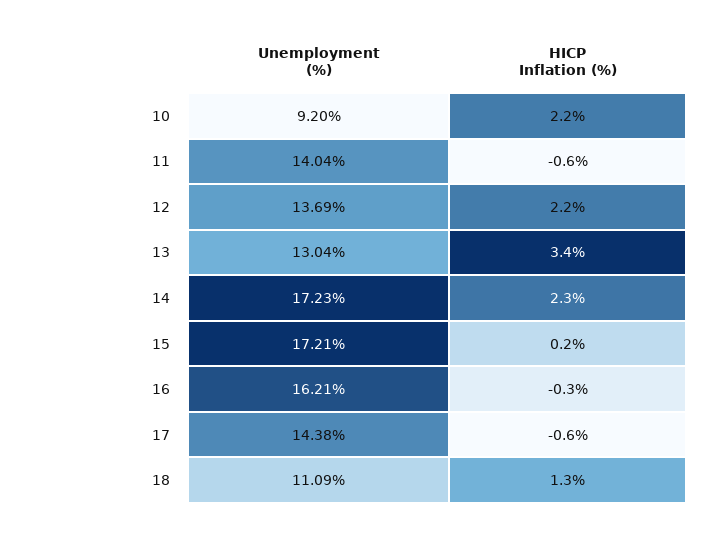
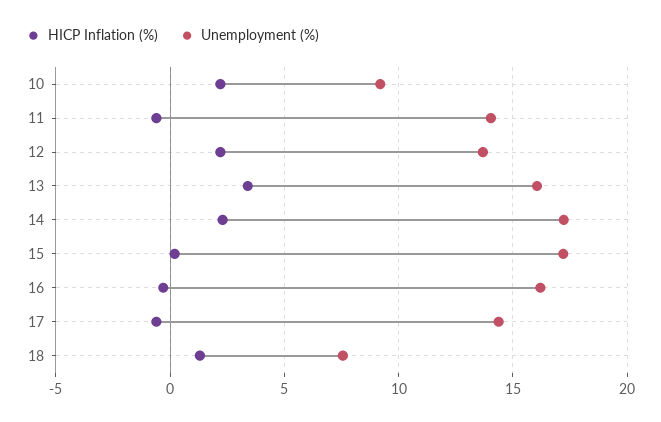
  {
    "Unemployment (%)": {
      "10": 9.2,
      "11": 14.04,
      "12": 13.69,
-     "13": 13.04,
+     "13": 16,
      "14": 17.23,
      "15": 17.21,
      "16": 16.21,
      "17": 14.38,
-     "18": 11.09
+     "18": 7.5
    },
    "HICP Inflation (%)": {
      "10": 2.2,
      "11": -0.6,
      "12": 2.2,
      "13": 3.4,
      "14": 2.3,
      "15": 0.2,
      "16": -0.3,
      "17": -0.6,
      "18": 1.3
    }
  }

